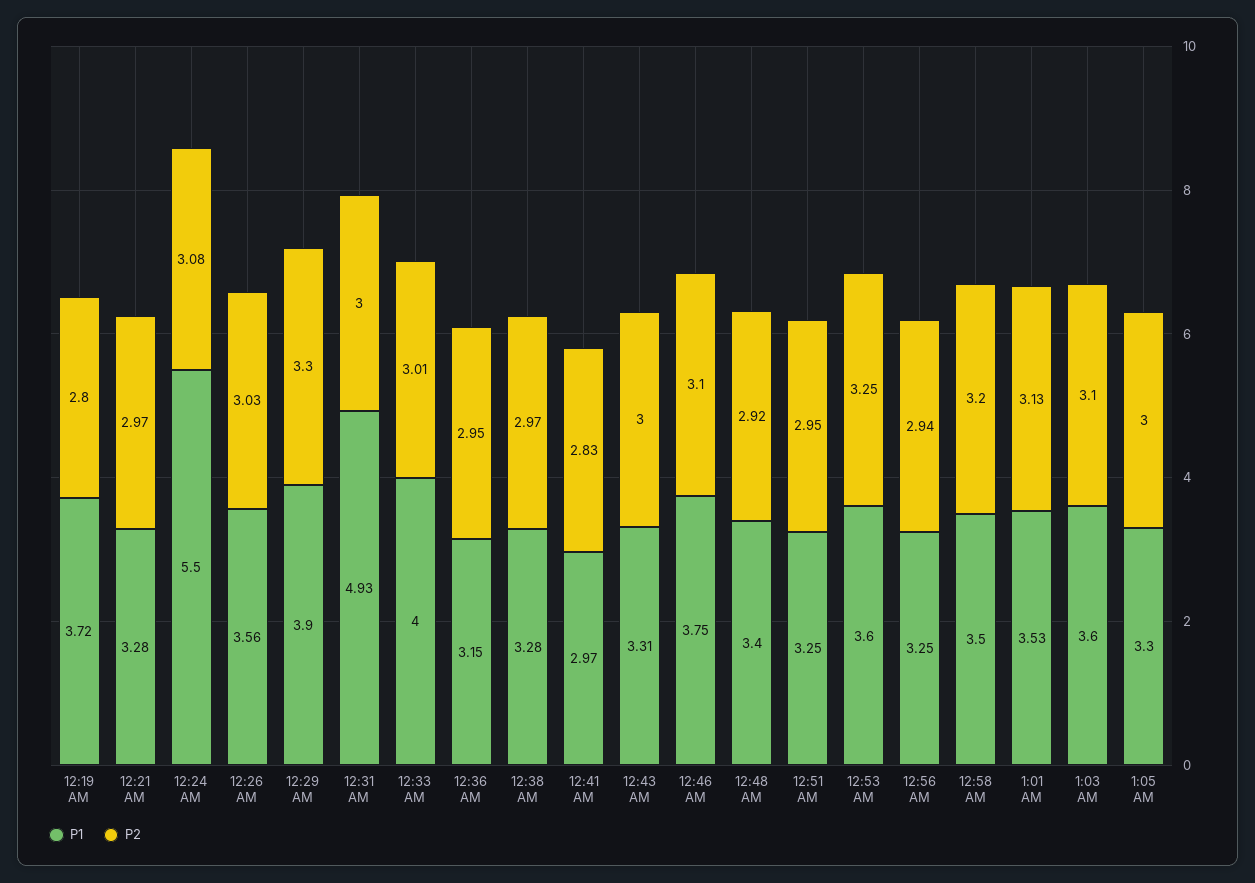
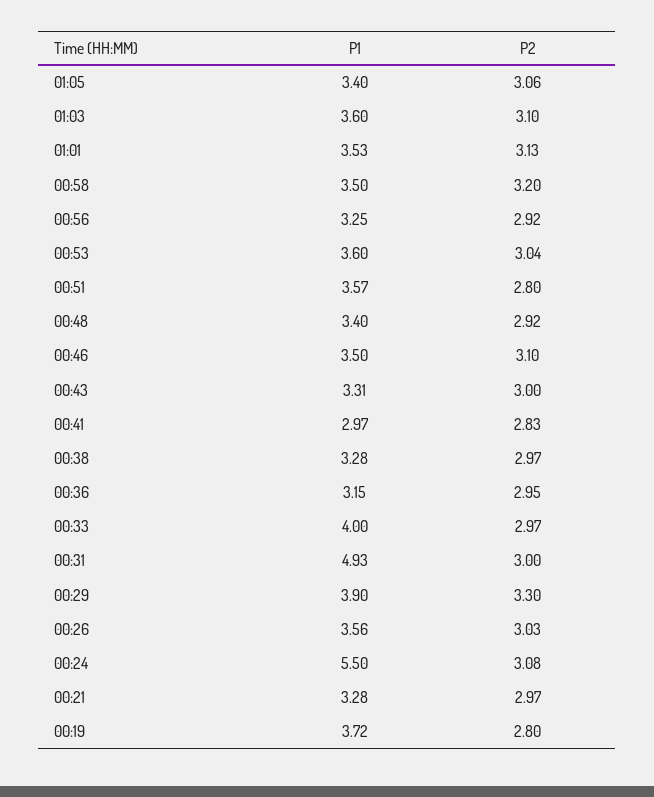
  {
    "P1": {
      "12:19 AM": 3.72,
      "12:21 AM": 3.28,
      "12:24 AM": 5.5,
      "12:26 AM": 3.56,
      "12:29 AM": 3.9,
      "12:31 AM": 4.93,
      "12:33 AM": 4,
      "12:36 AM": 3.15,
      "12:38 AM": 3.28,
      "12:41 AM": 2.97,
      "12:43 AM": 3.31,
-     "12:46 AM": 3.75,
+     "12:46 AM": 3.5,
      "12:48 AM": 3.4,
-     "12:51 AM": 3.25,
+     "12:51 AM": 3.57,
      "12:53 AM": 3.6,
      "12:56 AM": 3.25,
      "12:58 AM": 3.5,
      "1:01 AM": 3.53,
      "1:03 AM": 3.6,
-     "1:05 AM": 3.3
+     "1:05 AM": 3.4
    },
    "P2": {
      "12:19 AM": 2.8,
      "12:21 AM": 2.97,
      "12:24 AM": 3.08,
      "12:26 AM": 3.03,
      "12:29 AM": 3.3,
      "12:31 AM": 3,
-     "12:33 AM": 3.01,
+     "12:33 AM": 2.97,
      "12:36 AM": 2.95,
      "12:38 AM": 2.97,
      "12:41 AM": 2.83,
      "12:43 AM": 3,
      "12:46 AM": 3.1,
      "12:48 AM": 2.92,
-     "12:51 AM": 2.95,
+     "12:51 AM": 2.8,
-     "12:53 AM": 3.25,
+     "12:53 AM": 3.04,
-     "12:56 AM": 2.94,
+     "12:56 AM": 2.92,
      "12:58 AM": 3.2,
      "1:01 AM": 3.13,
      "1:03 AM": 3.1,
-     "1:05 AM": 3
+     "1:05 AM": 3.06
    }
  }

